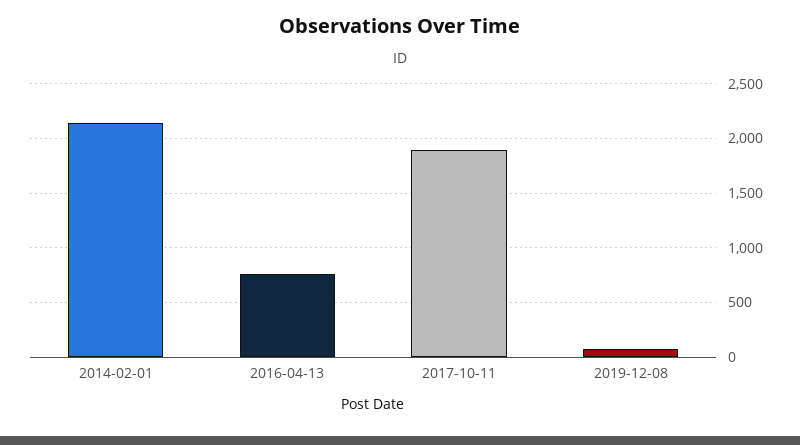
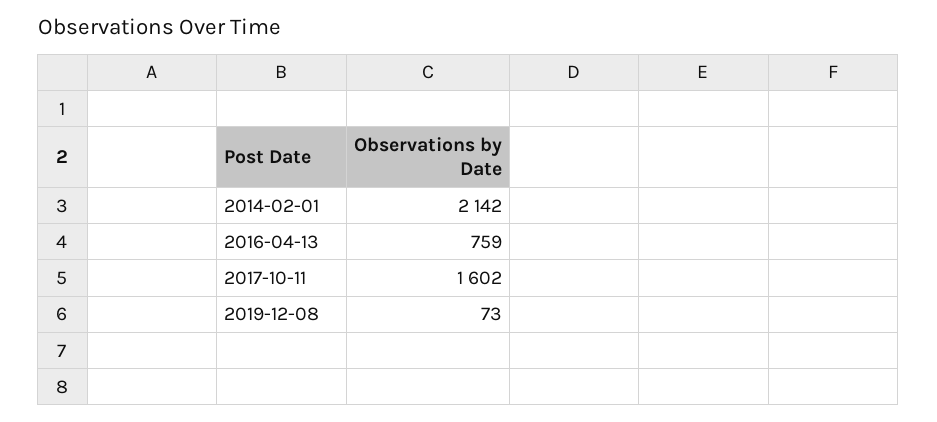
  {
    "2014-02-01": 2142,
    "2016-04-13": 759,
-   "2017-10-11": 1900,
+   "2017-10-11": 1602,
    "2019-12-08": 73
  }

